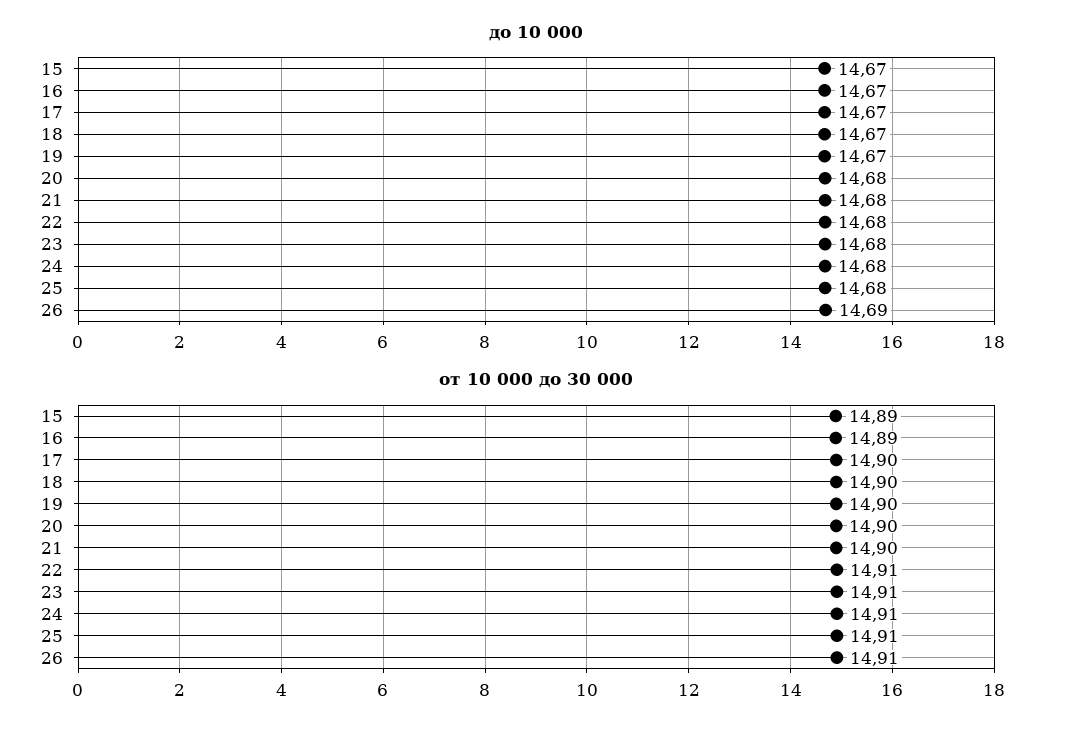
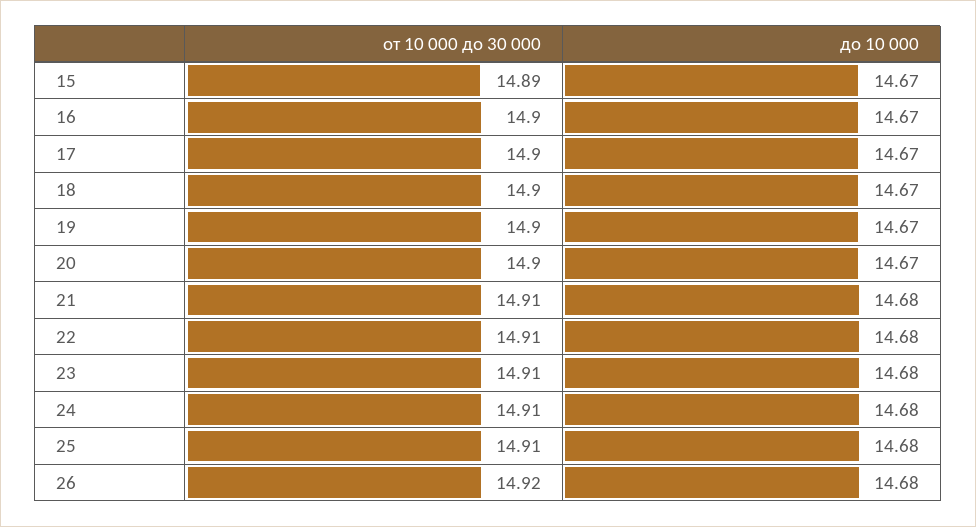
  {
    "до 10 000": {
      "15": 14.67,
      "16": 14.67,
      "17": 14.67,
      "18": 14.67,
      "19": 14.67,
-     "20": 14.68,
+     "20": 14.67,
      "21": 14.68,
      "22": 14.68,
      "23": 14.68,
      "24": 14.68,
      "25": 14.68,
-     "26": 14.69
+     "26": 14.68
    },
    "от 10 000 до 30 000": {
      "15": 14.89,
-     "16": 14.89,
+     "16": 14.9,
      "17": 14.9,
      "18": 14.9,
      "19": 14.9,
      "20": 14.9,
-     "21": 14.9,
+     "21": 14.91,
      "22": 14.91,
      "23": 14.91,
      "24": 14.91,
      "25": 14.91,
-     "26": 14.91
+     "26": 14.92
    }
  }

